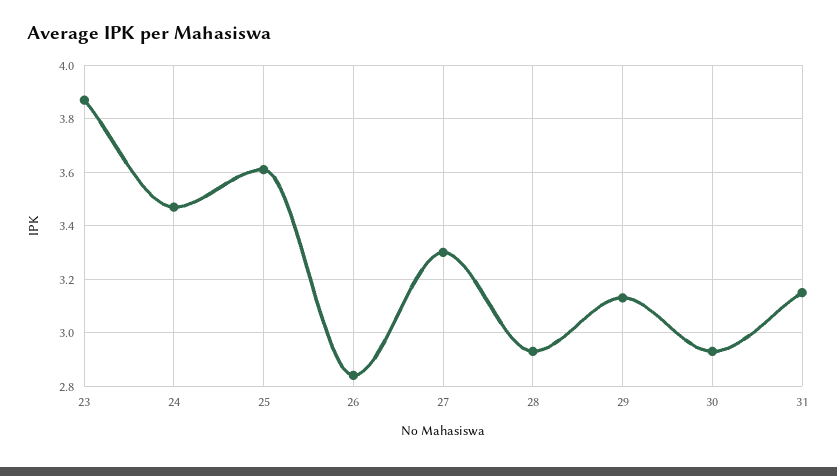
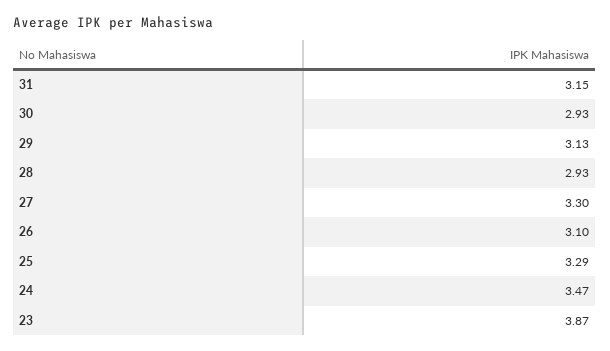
  {
    "23": 3.87,
    "24": 3.47,
-   "25": 3.6,
+   "25": 3.29,
-   "26": 2.85,
+   "26": 3.1,
    "27": 3.3,
    "28": 2.93,
    "29": 3.13,
    "30": 2.93,
    "31": 3.15
  }

